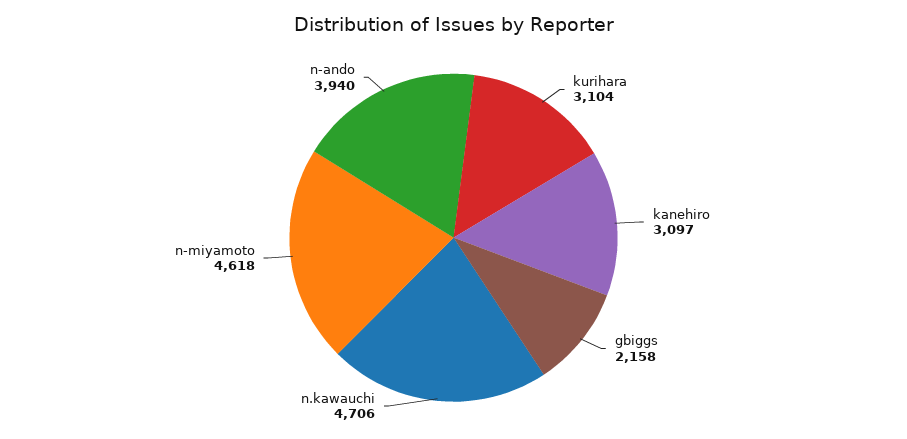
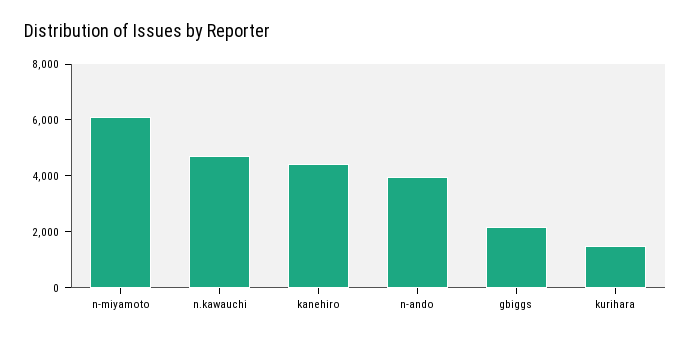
  {
-   "kurihara": 3104,
+   "kurihara": 1500,
-   "kanehiro": 3097,
+   "kanehiro": 4500,
    "gbiggs": 2158,
    "n.kawauchi": 4706,
-   "n-miyamoto": 4618,
+   "n-miyamoto": 6000,
    "n-ando": 3940
  }

